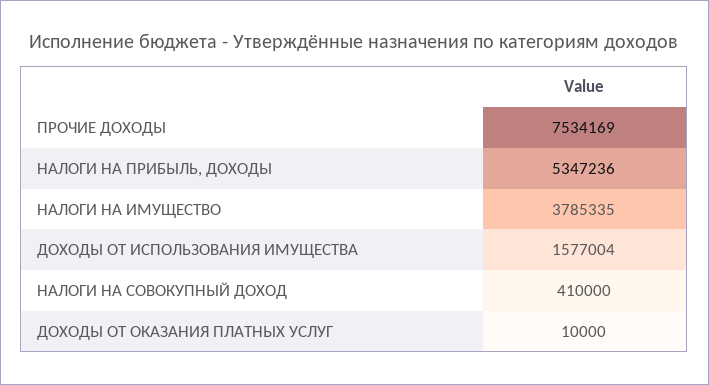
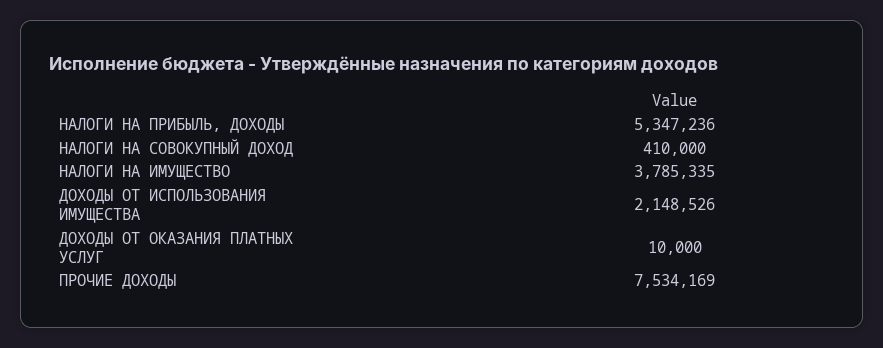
  {
    "ПРОЧИЕ ДОХОДЫ": 7534169,
    "НАЛОГИ НА ПРИБЫЛЬ, ДОХОДЫ": 5347236,
    "НАЛОГИ НА ИМУЩЕСТВО": 3785335,
-   "ДОХОДЫ ОТ ИСПОЛЬЗОВАНИЯ ИМУЩЕСТВА": 1577004,
+   "ДОХОДЫ ОТ ИСПОЛЬЗОВАНИЯ ИМУЩЕСТВА": 2148526,
    "НАЛОГИ НА СОВОКУПНЫЙ ДОХОД": 410000,
    "ДОХОДЫ ОТ ОКАЗАНИЯ ПЛАТНЫХ УСЛУГ": 10000
  }

